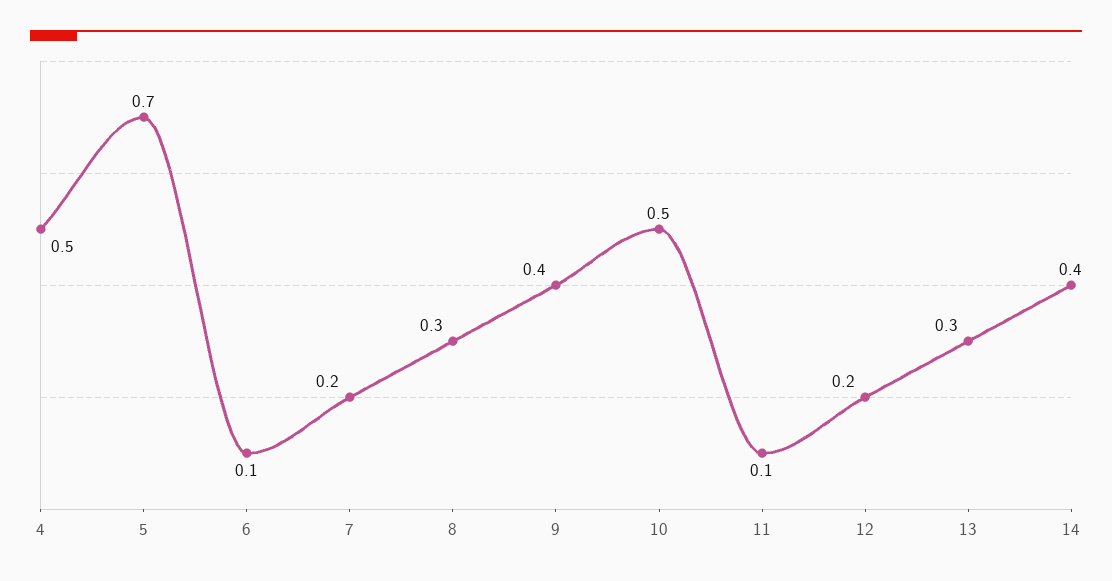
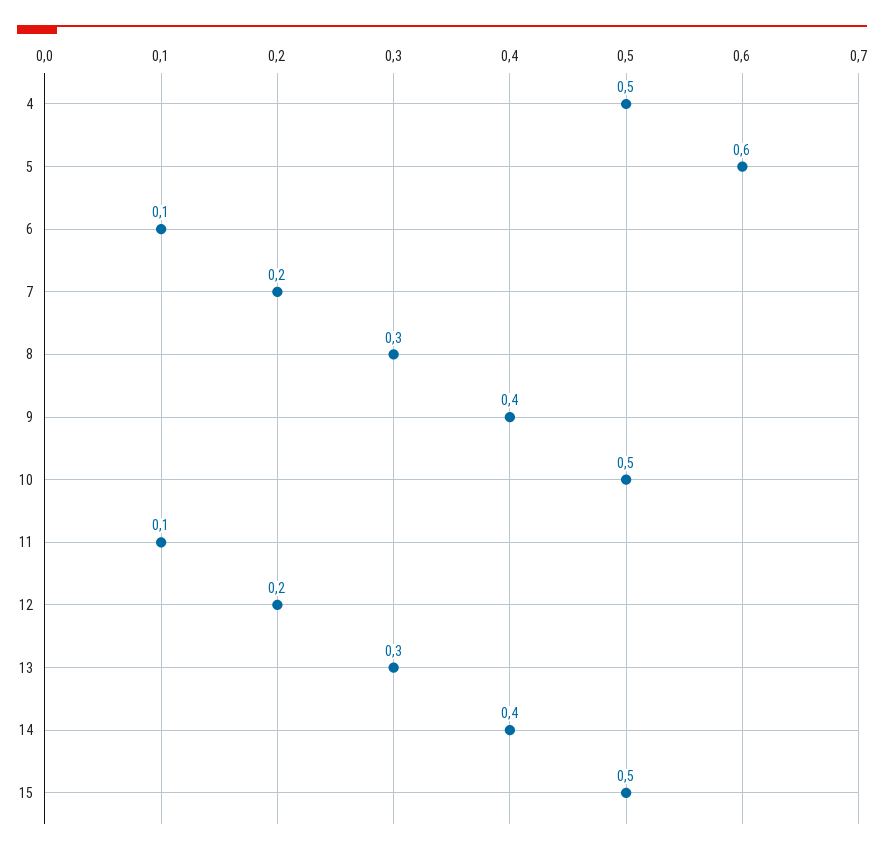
  {
    "4": 0.5,
-   "5": 0.7,
+   "5": 0.6,
    "6": 0.1,
    "7": 0.2,
    "8": 0.3,
    "9": 0.4,
    "10": 0.5,
    "11": 0.1,
    "12": 0.2,
    "13": 0.3,
-   "14": 0.4
+   "14": 0.4,
+   "15": 0.5
  }

